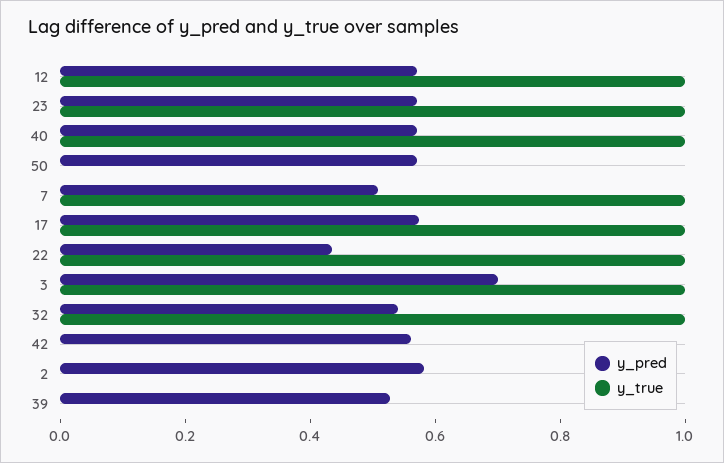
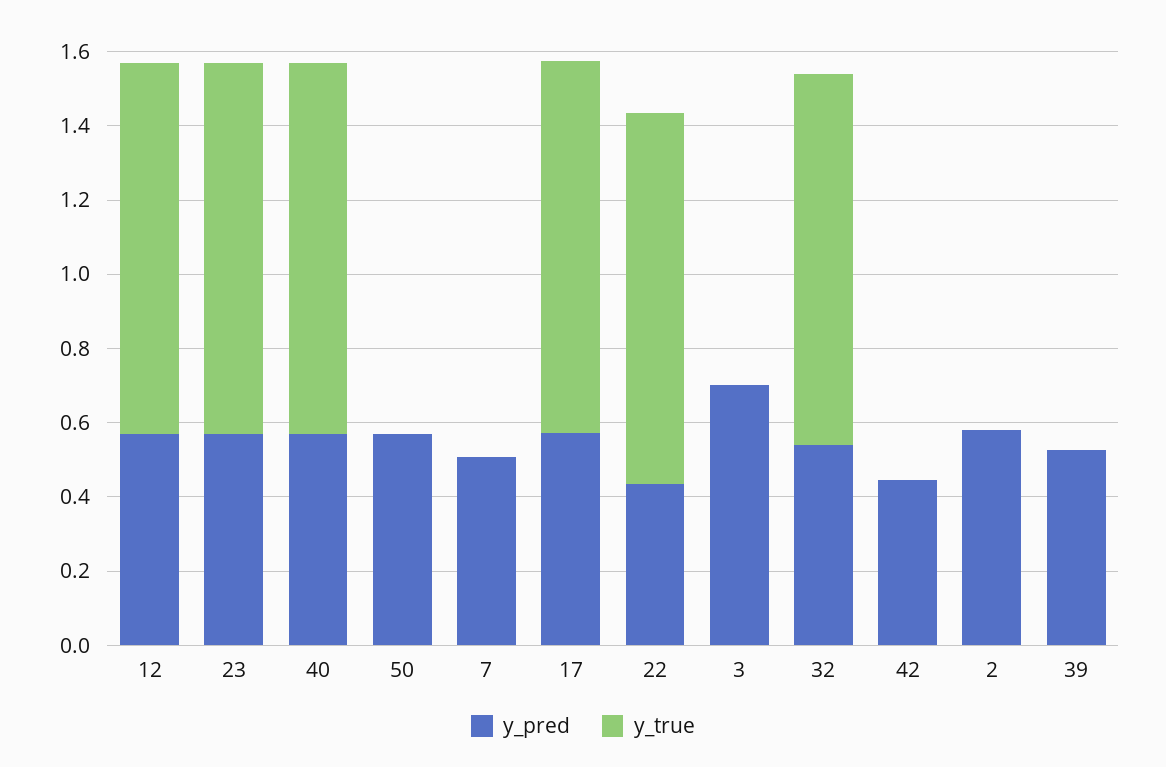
  {
    "y_pred": {
      "12": 0.55,
      "23": 0.55,
      "40": 0.55,
      "50": 0.55,
      "7": 0.5,
      "17": 0.55,
      "22": 0.45,
      "3": 0.7,
      "32": 0.55,
-     "42": 0.55,
+     "42": 0.45,
      "2": 0.6,
      "39": 0.55
    },
    "y_true": {
      "12": 1,
      "23": 1,
      "40": 1,
      "50": 0,
-     "7": 1,
+     "7": 0,
      "17": 1,
      "22": 1,
-     "3": 1,
+     "3": 0,
      "32": 1,
      "42": 0,
      "2": 0,
      "39": 0
    }
  }

